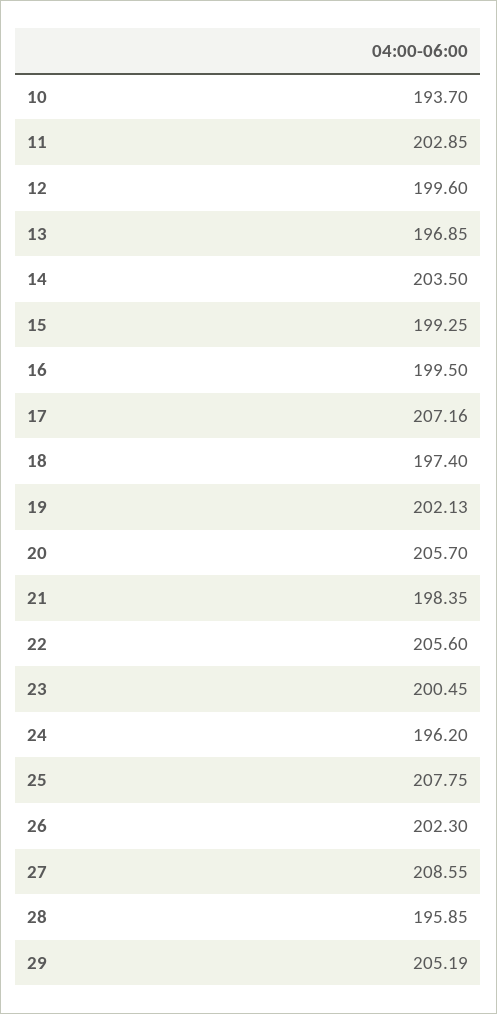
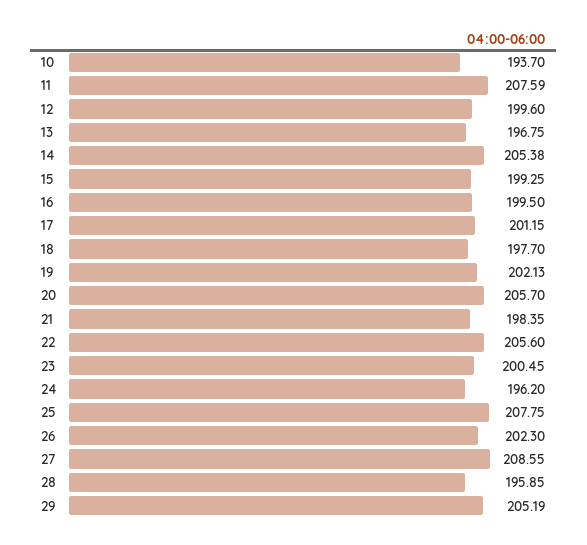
  {
    "10": 193.7,
-   "11": 202.85,
+   "11": 207.59,
    "12": 199.6,
-   "13": 196.85,
+   "13": 196.75,
-   "14": 203.5,
+   "14": 205.38,
    "15": 199.25,
    "16": 199.5,
-   "17": 207.16,
+   "17": 201.15,
-   "18": 197.4,
+   "18": 197.7,
    "19": 202.13,
    "20": 205.7,
    "21": 198.35,
    "22": 205.6,
    "23": 200.45,
    "24": 196.2,
    "25": 207.75,
    "26": 202.3,
    "27": 208.55,
    "28": 195.85,
    "29": 205.19
  }

